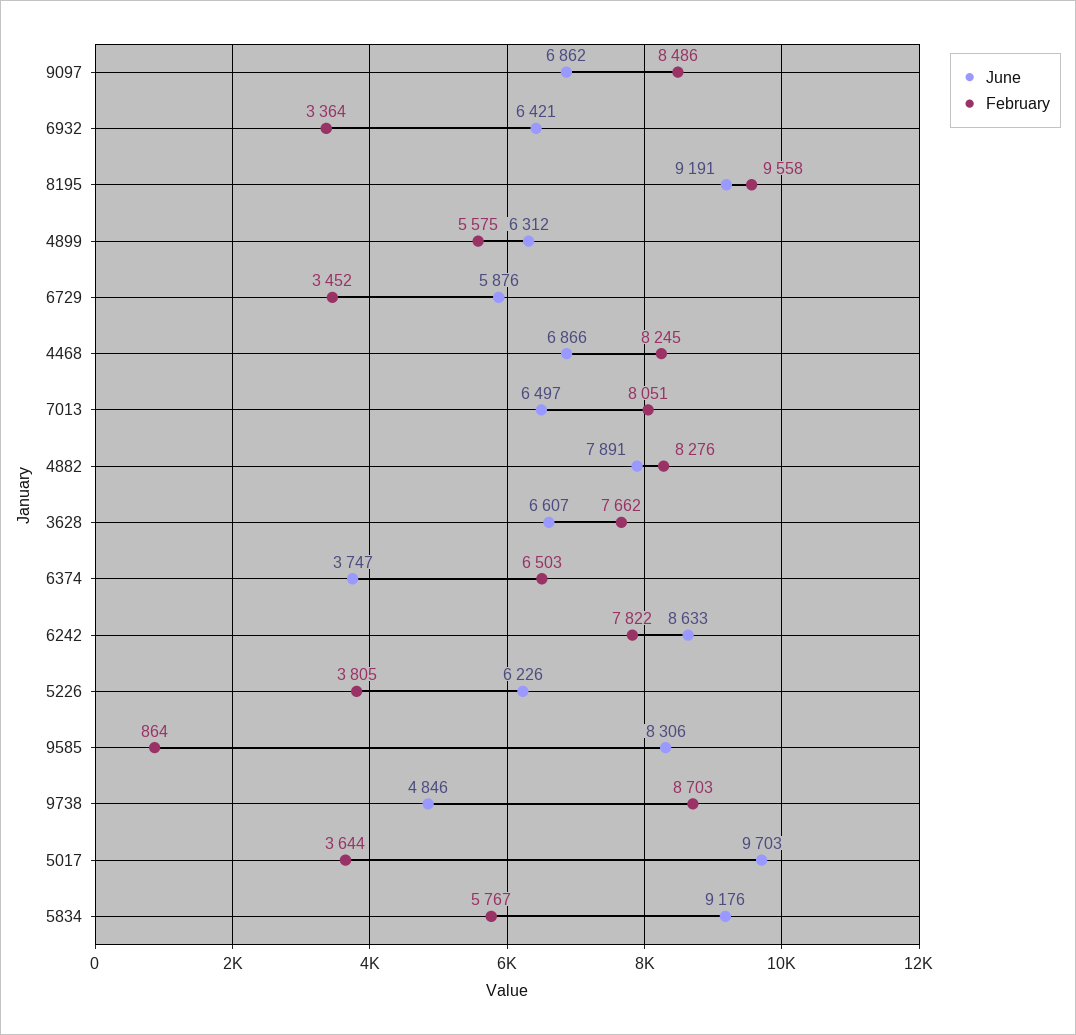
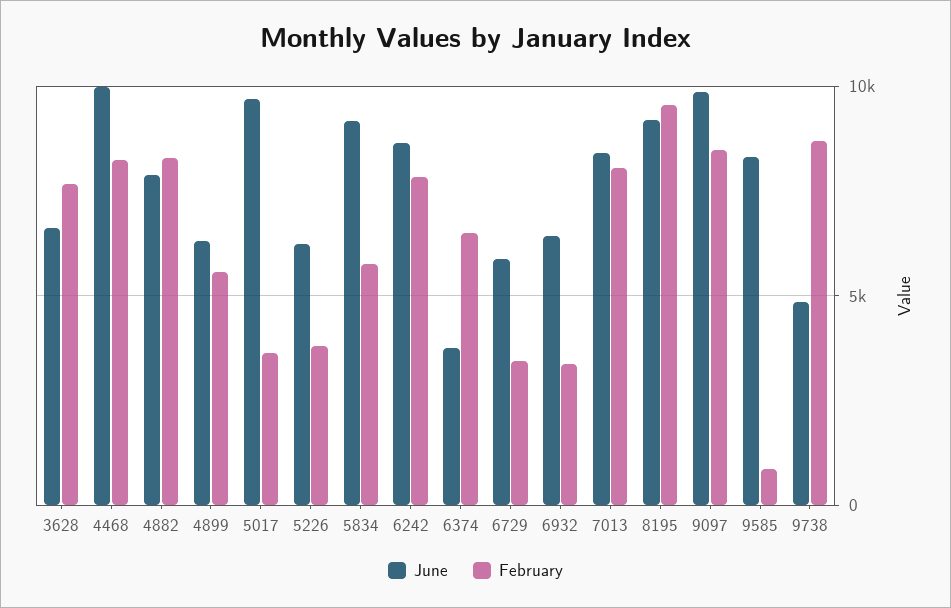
  {
    "June": {
-     "9097": 6862,
+     "9097": 10000,
      "6932": 6421,
      "8195": 9191,
      "4899": 6312,
      "6729": 5876,
-     "4468": 6866,
+     "4468": 10000,
-     "7013": 6497,
+     "7013": 8500,
      "4882": 7891,
      "3628": 6607,
      "6374": 3747,
      "6242": 8633,
      "5226": 6226,
      "9585": 8306,
      "9738": 4846,
      "5017": 9703,
      "5834": 9176
    },
    "February": {
      "9097": 8486,
      "6932": 3364,
      "8195": 9558,
      "4899": 5575,
      "6729": 3452,
      "4468": 8245,
      "7013": 8051,
      "4882": 8276,
      "3628": 7662,
      "6374": 6503,
      "6242": 7822,
      "5226": 3805,
      "9585": 864,
      "9738": 8703,
      "5017": 3644,
      "5834": 5767
    }
  }

